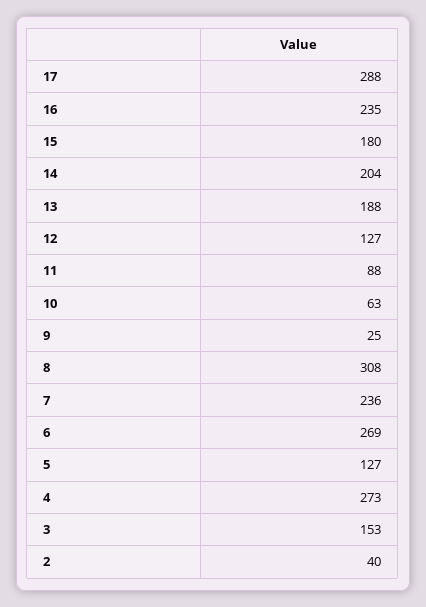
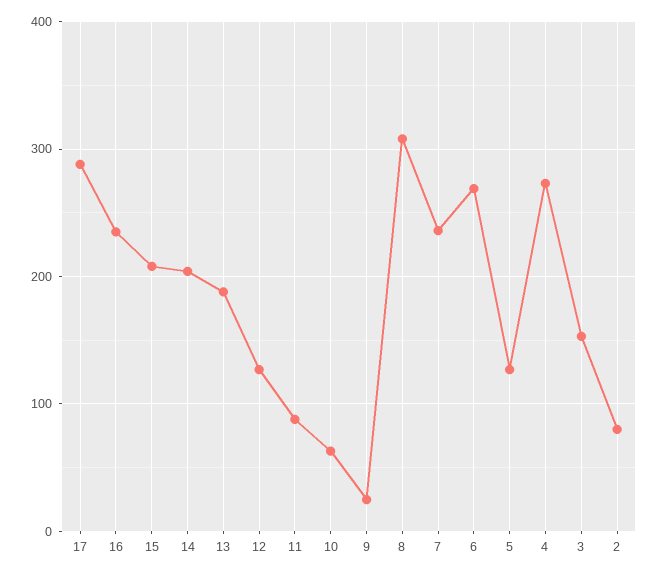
  {
    "17": 288,
    "16": 235,
-   "15": 180,
+   "15": 210,
    "14": 204,
    "13": 188,
    "12": 127,
    "11": 88,
    "10": 63,
    "9": 25,
    "8": 308,
    "7": 236,
    "6": 269,
    "5": 127,
    "4": 273,
    "3": 153,
-   "2": 40
+   "2": 80
  }

